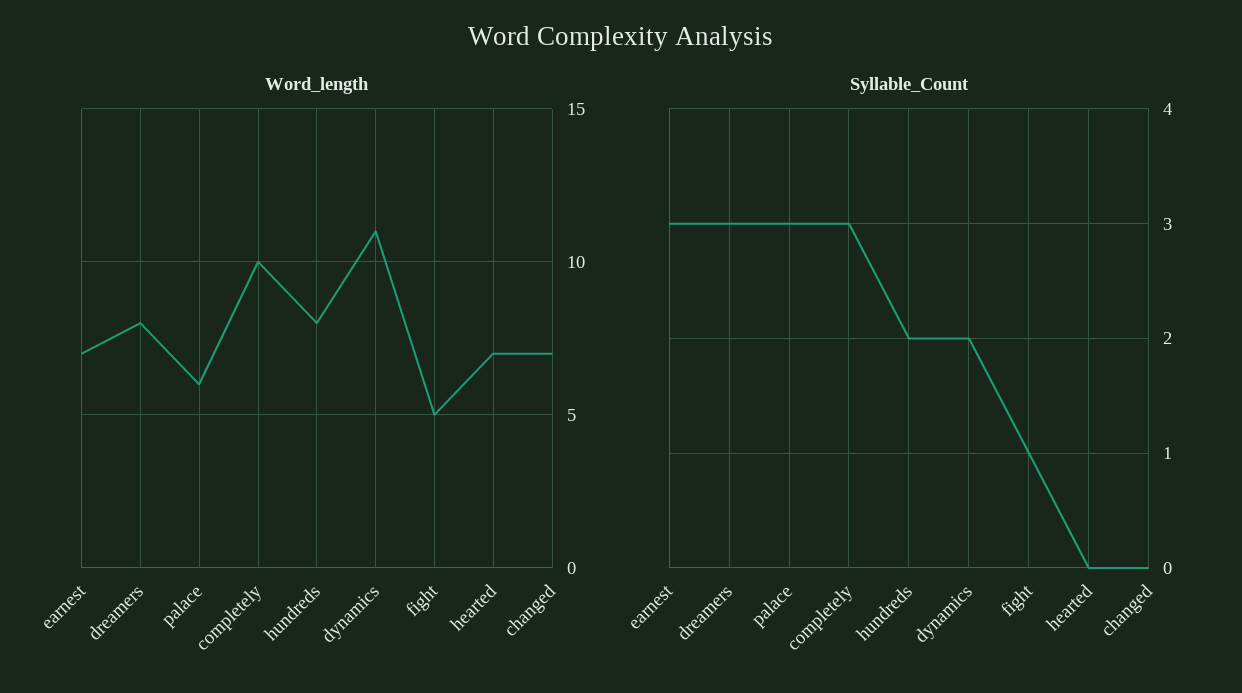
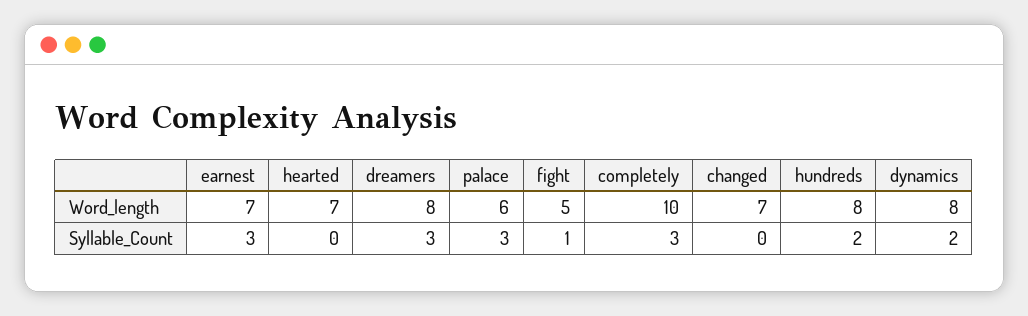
  {
    "Word_length": {
      "earnest": 7,
      "dreamers": 8,
      "palace": 6,
      "completely": 10,
      "hundreds": 8,
-     "dynamics": 11,
+     "dynamics": 8,
      "fight": 5,
      "hearted": 7,
      "changed": 7
    },
    "Syllable_Count": {
      "earnest": 3,
      "dreamers": 3,
      "palace": 3,
      "completely": 3,
      "hundreds": 2,
      "dynamics": 2,
      "fight": 1,
      "hearted": 0,
      "changed": 0
    }
  }

